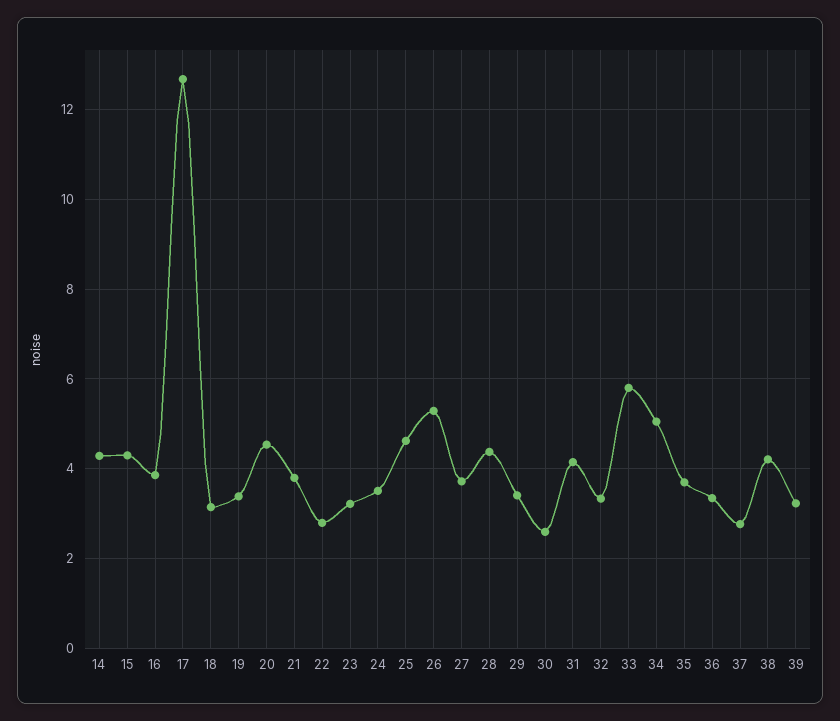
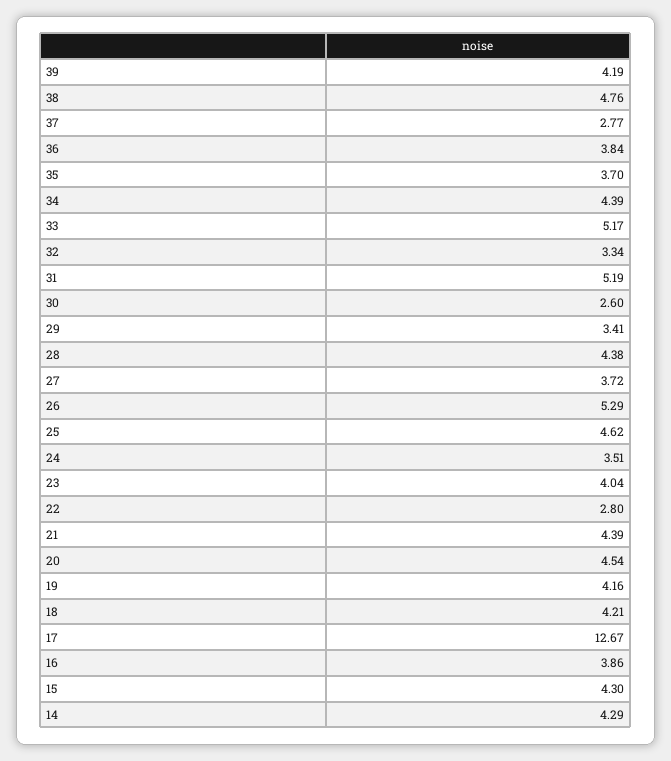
  {
    "14": 4.29,
    "15": 4.3,
    "16": 3.86,
    "17": 12.67,
-   "18": 3.2,
+   "18": 4.21,
-   "19": 3.4,
+   "19": 4.16,
    "20": 4.54,
-   "21": 3.8,
+   "21": 4.39,
    "22": 2.8,
-   "23": 3.2,
+   "23": 4.04,
    "24": 3.51,
    "25": 4.62,
    "26": 5.29,
    "27": 3.72,
    "28": 4.38,
    "29": 3.41,
    "30": 2.6,
-   "31": 4.2,
+   "31": 5.19,
    "32": 3.34,
-   "33": 5.8,
+   "33": 5.17,
-   "34": 5,
+   "34": 4.39,
    "35": 3.7,
-   "36": 3.4,
+   "36": 3.84,
    "37": 2.77,
-   "38": 4.2,
+   "38": 4.76,
-   "39": 3.2
+   "39": 4.19
  }

